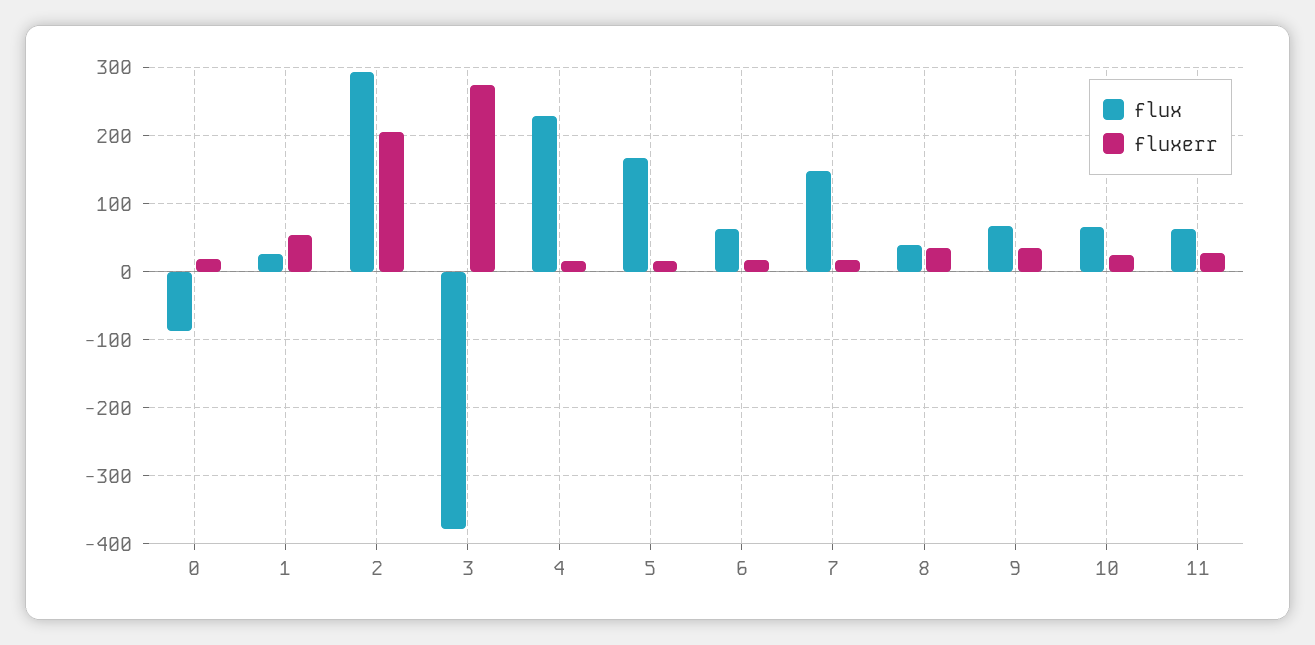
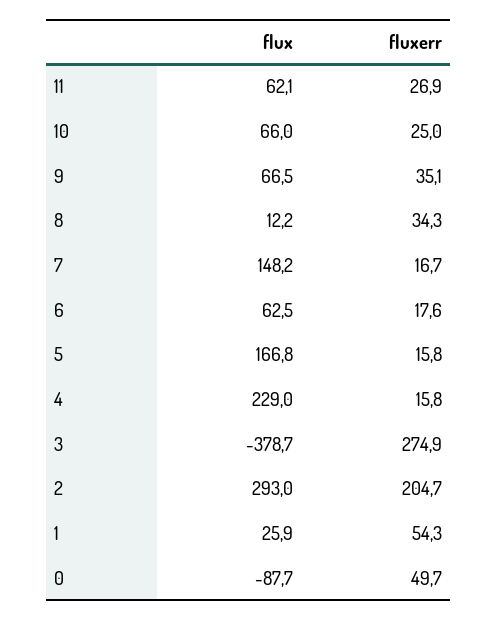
  {
    "flux": {
      "0": -87.7,
      "1": 25.9,
      "2": 293,
      "3": -378.7,
      "4": 229,
      "5": 166.8,
      "6": 62.5,
      "7": 148.2,
-     "8": 40,
+     "8": 12.2,
      "9": 66.5,
      "10": 66,
      "11": 62.1
    },
    "fluxerr": {
-     "0": 20,
+     "0": 49.7,
      "1": 54.3,
      "2": 204.7,
      "3": 274.9,
      "4": 15.8,
      "5": 15.8,
      "6": 17.6,
      "7": 16.7,
      "8": 34.3,
      "9": 35.1,
      "10": 25,
      "11": 26.9
    }
  }

